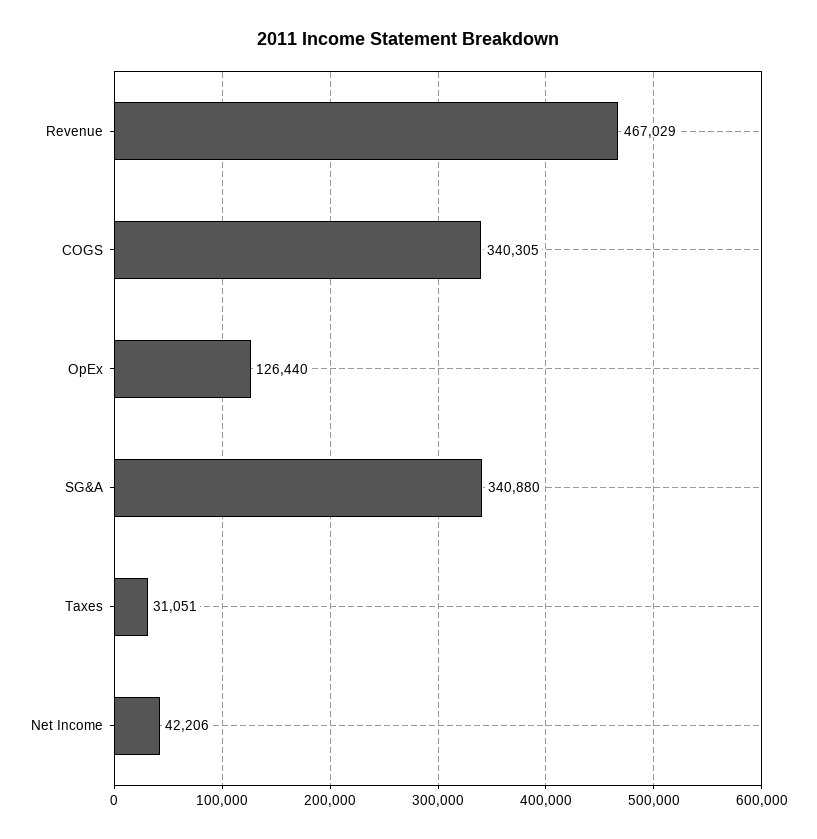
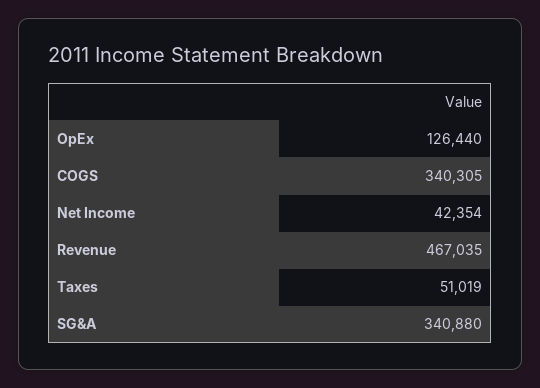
  {
-   "Revenue": 467029,
+   "Revenue": 467035,
    "COGS": 340305,
    "OpEx": 126440,
    "SG&A": 340880,
-   "Taxes": 31051,
+   "Taxes": 51019,
-   "Net Income": 42206
+   "Net Income": 42354
  }

